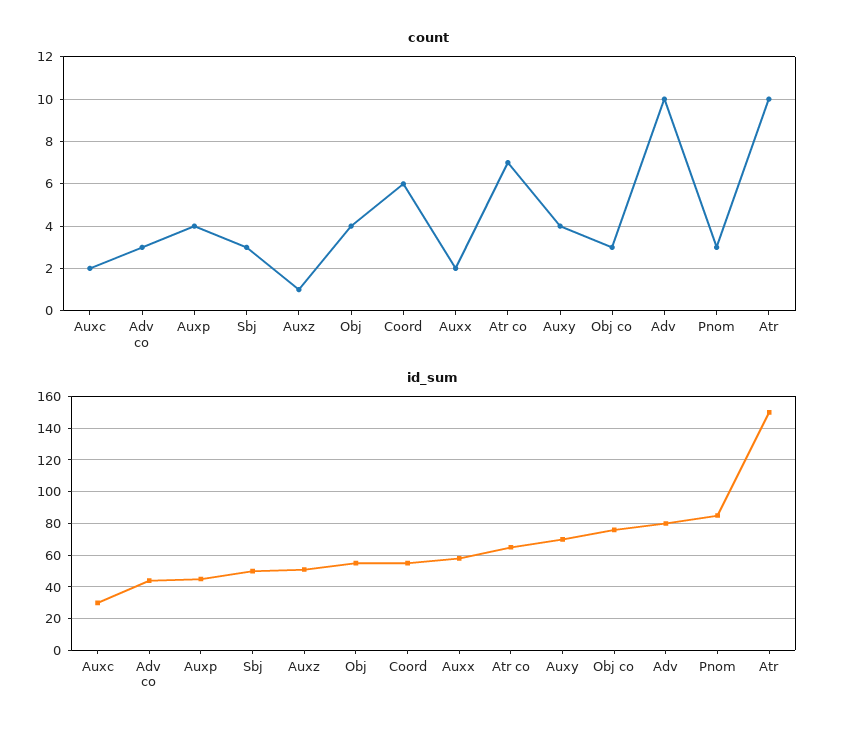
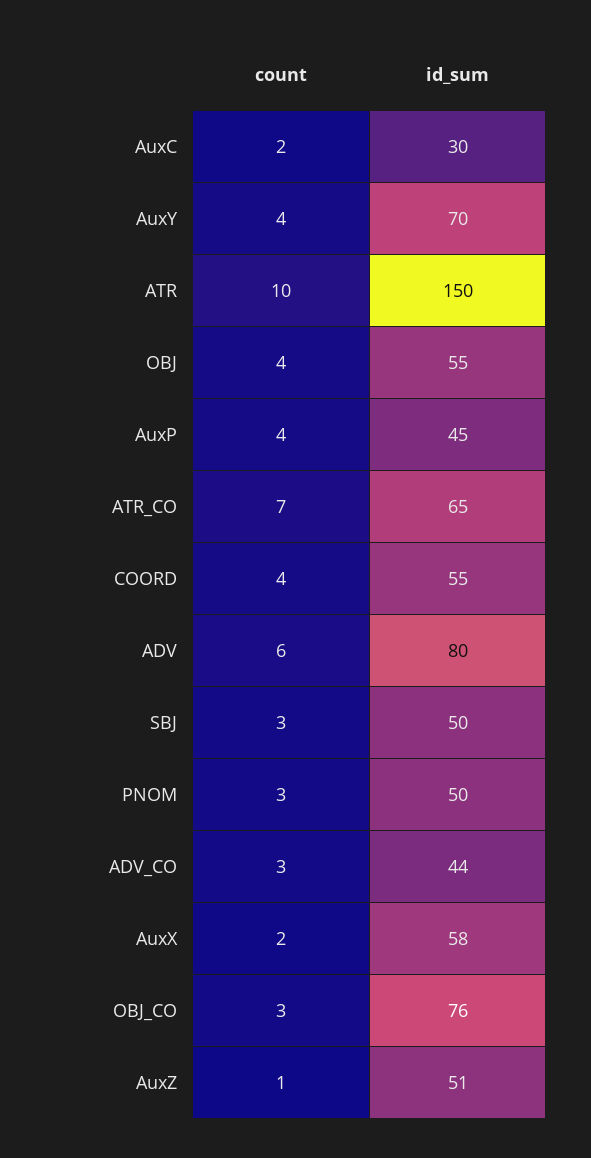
  {
    "count": {
      "Auxc": 2,
      "Adv co": 3,
      "Auxp": 4,
      "Sbj": 3,
      "Auxz": 1,
      "Obj": 4,
-     "Coord": 6,
+     "Coord": 4,
      "Auxx": 2,
      "Atr co": 7,
      "Auxy": 4,
      "Obj co": 3,
-     "Adv": 10,
+     "Adv": 6,
      "Pnom": 3,
      "Atr": 10
    },
    "id_sum": {
      "Auxc": 30,
      "Adv co": 44,
      "Auxp": 45,
      "Sbj": 50,
      "Auxz": 51,
      "Obj": 55,
      "Coord": 55,
      "Auxx": 58,
      "Atr co": 65,
      "Auxy": 70,
      "Obj co": 76,
      "Adv": 80,
-     "Pnom": 85,
+     "Pnom": 50,
      "Atr": 150
    }
  }

